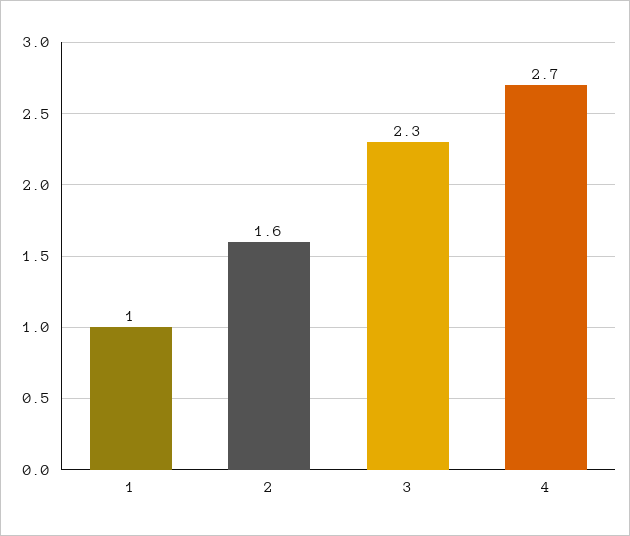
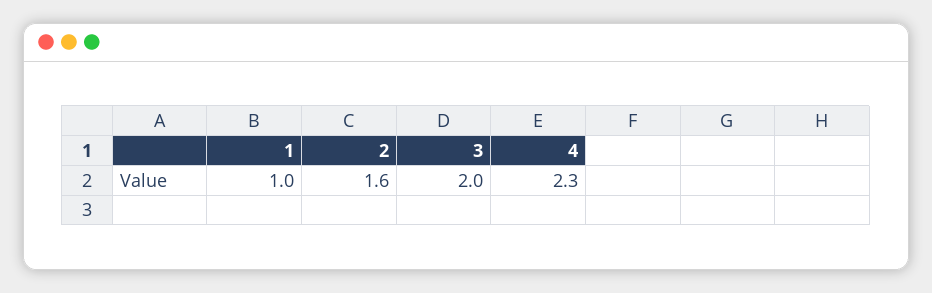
  {
    "1": 1,
    "2": 1.6,
-   "3": 2.3,
+   "3": 2,
-   "4": 2.7
+   "4": 2.3
  }

